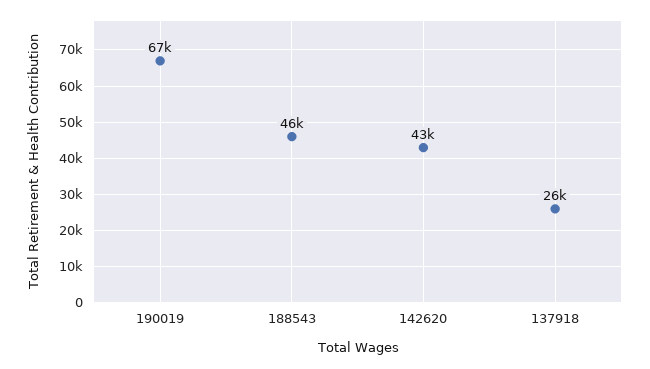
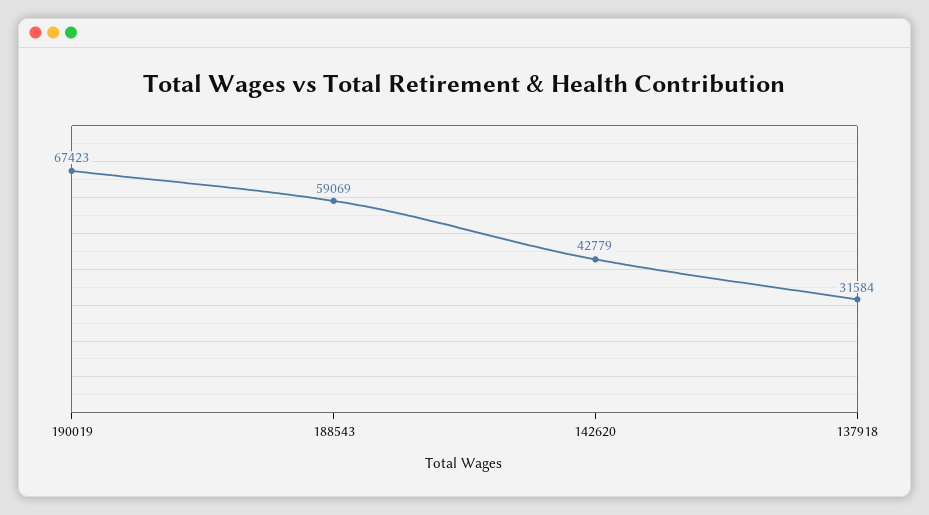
  {
    "190019": 67423,
-   "188543": 46000,
+   "188543": 59069,
    "142620": 42779,
-   "137918": 26000
+   "137918": 31584
  }

